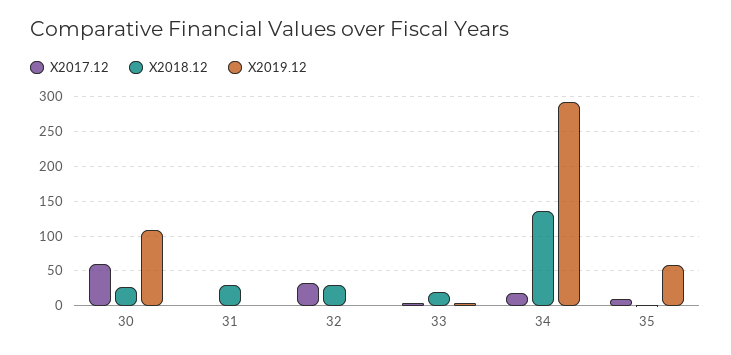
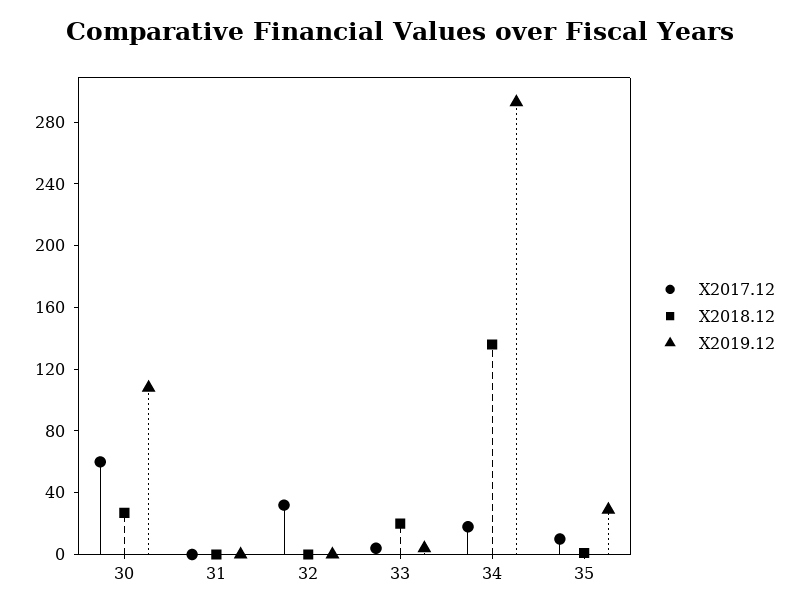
  {
    "X2017.12": {
      "30": 60,
      "31": 0,
      "32": 30,
      "33": 0,
      "34": 20,
      "35": 10
    },
    "X2018.12": {
      "30": 30,
-     "31": 30,
+     "31": 0,
-     "32": 30,
+     "32": 0,
      "33": 20,
      "34": 140,
      "35": 0
    },
    "X2019.12": {
      "30": 110,
      "31": 0,
      "32": 0,
      "33": 0,
      "34": 290,
-     "35": 60
+     "35": 30
    }
  }

